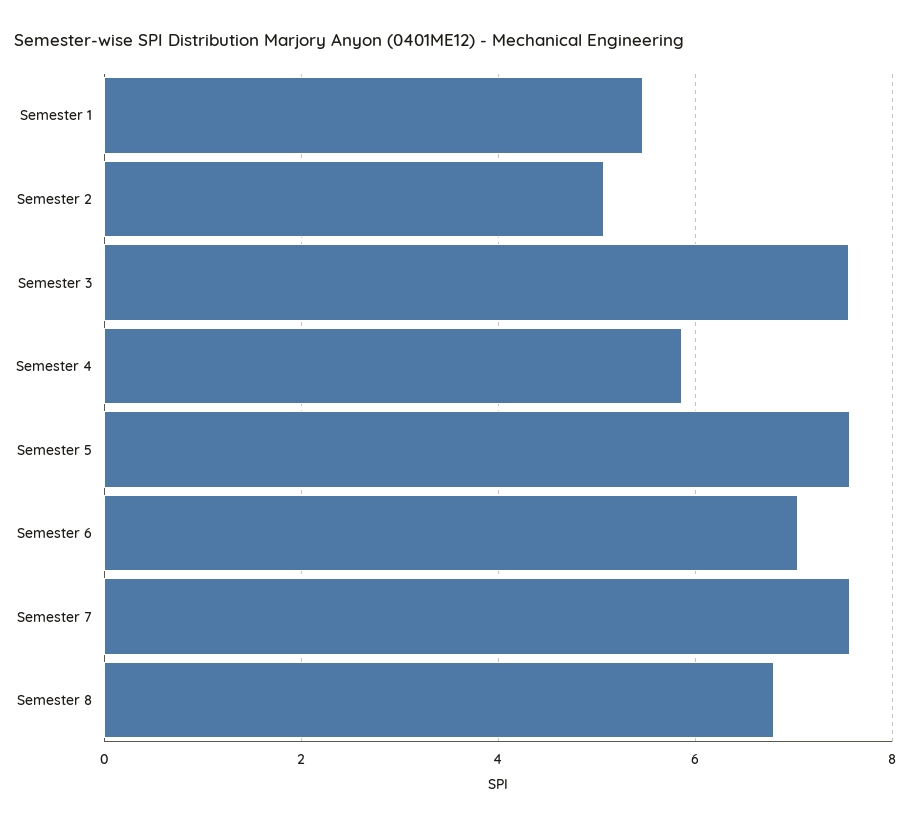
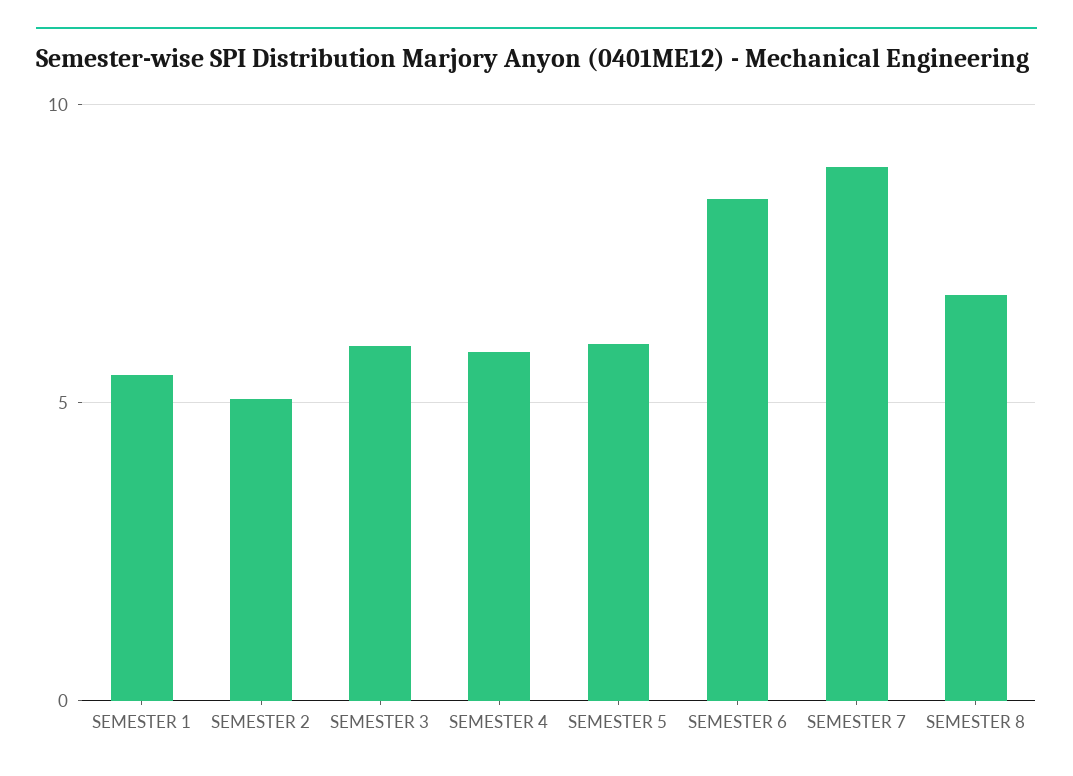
  {
    "Semester 1": 5.4,
    "Semester 2": 5,
-   "Semester 3": 7.6,
+   "Semester 3": 6,
    "Semester 4": 5.8,
-   "Semester 5": 7.6,
+   "Semester 5": 6,
-   "Semester 6": 7,
+   "Semester 6": 8.5,
-   "Semester 7": 7.6,
+   "Semester 7": 9,
    "Semester 8": 6.8
  }

